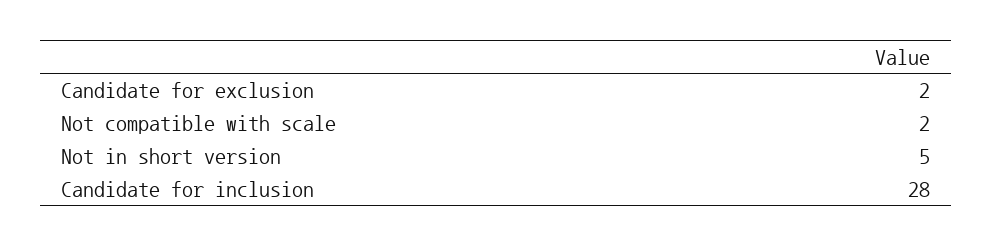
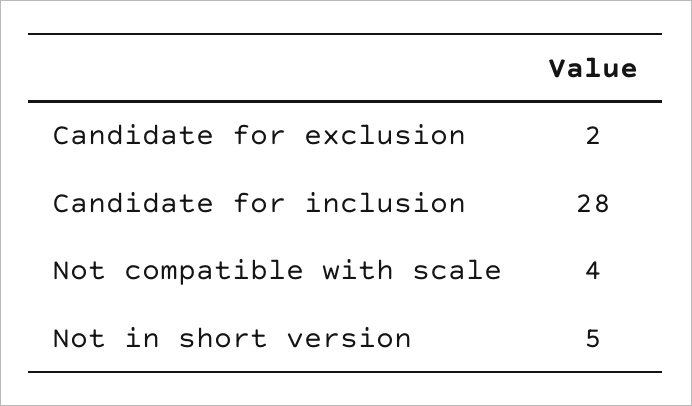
  {
    "Candidate for exclusion": 2,
-   "Not compatible with scale": 2,
+   "Not compatible with scale": 4,
    "Not in short version": 5,
    "Candidate for inclusion": 28
  }

